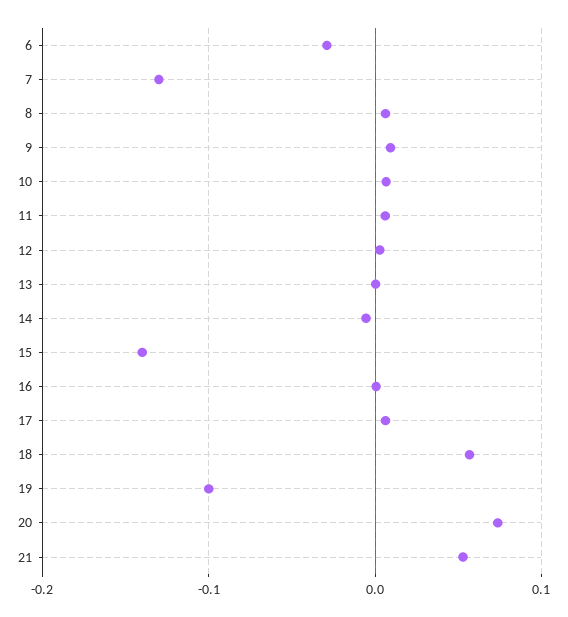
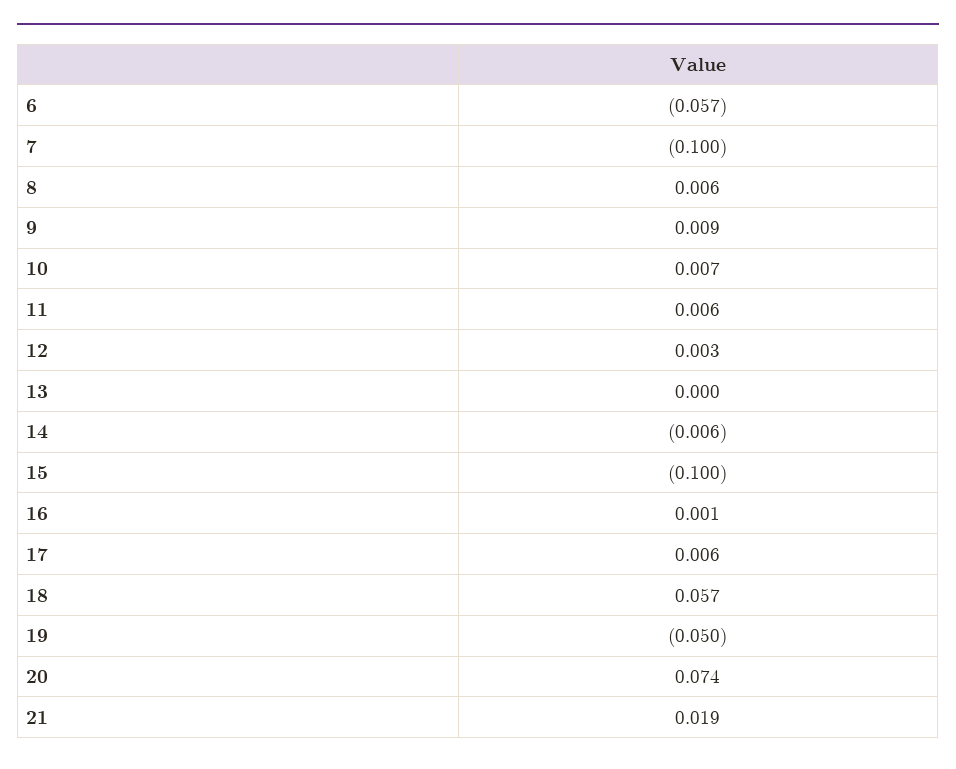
  {
-   "6": -0.03,
+   "6": -0.057,
-   "7": -0.13,
+   "7": -0.1,
    "8": 0.006,
    "9": 0.009,
    "10": 0.007,
    "11": 0.006,
    "12": 0.003,
    "13": 0,
    "14": -0.006,
-   "15": -0.14,
+   "15": -0.1,
    "16": 0.001,
    "17": 0.006,
    "18": 0.057,
-   "19": -0.1,
+   "19": -0.05,
    "20": 0.074,
-   "21": 0.05
+   "21": 0.019
  }

